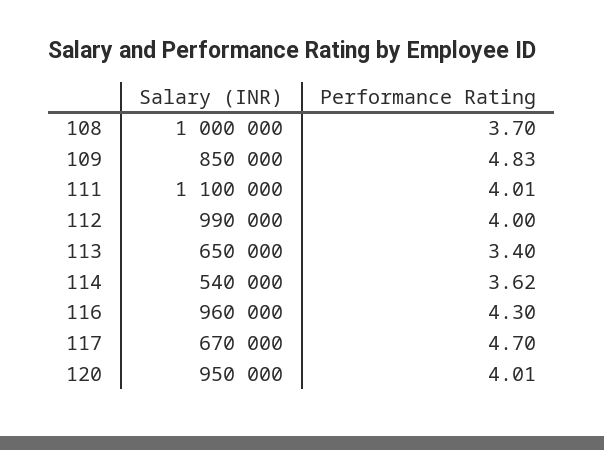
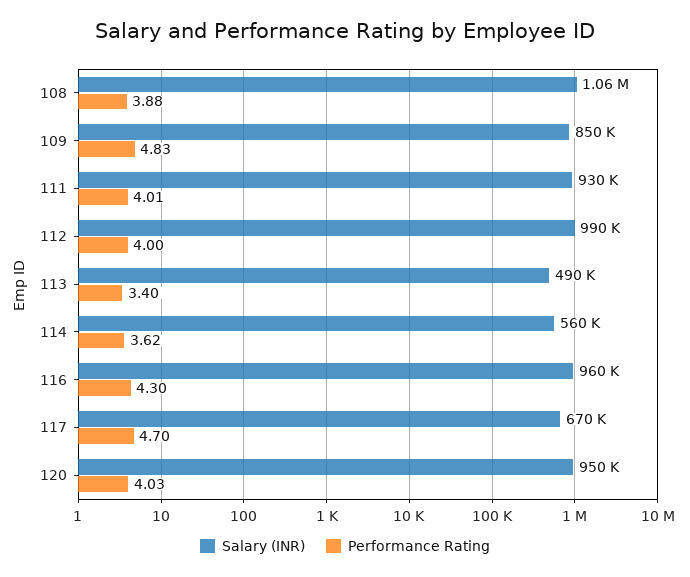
  {
    "Salary (INR)": {
-     "108": 1000000,
+     "108": 1060000,
      "109": 850000,
-     "111": 1100000,
+     "111": 930000,
      "112": 990000,
-     "113": 650000,
+     "113": 490000,
-     "114": 540000,
+     "114": 560000,
      "116": 960000,
      "117": 670000,
      "120": 950000
    },
    "Performance Rating": {
-     "108": 3.7,
+     "108": 3.88,
      "109": 4.83,
      "111": 4.01,
      "112": 4,
      "113": 3.4,
      "114": 3.62,
      "116": 4.3,
      "117": 4.7,
-     "120": 4.01
+     "120": 4.03
    }
  }

